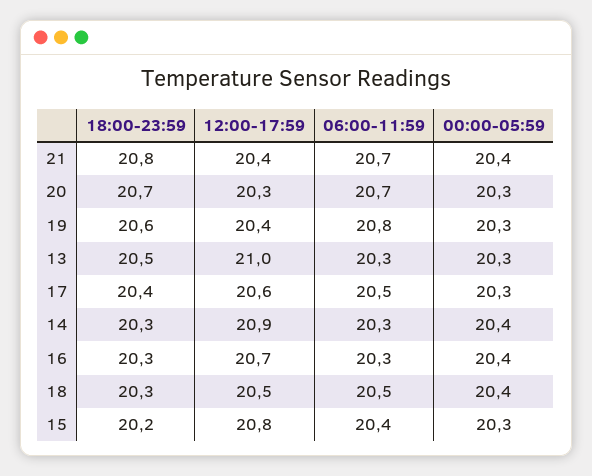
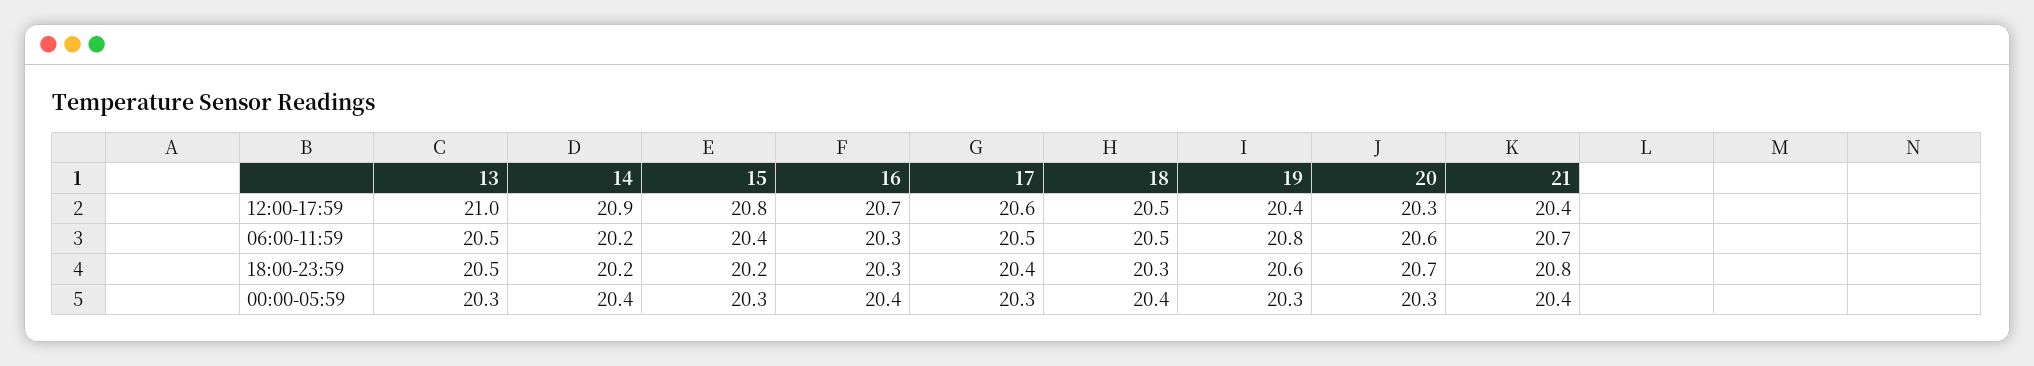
  {
    "18:00-23:59": {
      "21": 20.8,
      "20": 20.7,
      "19": 20.6,
      "13": 20.5,
      "17": 20.4,
-     "14": 20.3,
+     "14": 20.2,
      "16": 20.3,
      "18": 20.3,
      "15": 20.2
    },
    "12:00-17:59": {
      "21": 20.4,
      "20": 20.3,
      "19": 20.4,
      "13": 21,
      "17": 20.6,
      "14": 20.9,
      "16": 20.7,
      "18": 20.5,
      "15": 20.8
    },
    "06:00-11:59": {
      "21": 20.7,
-     "20": 20.7,
+     "20": 20.6,
      "19": 20.8,
-     "13": 20.3,
+     "13": 20.5,
      "17": 20.5,
-     "14": 20.3,
+     "14": 20.2,
      "16": 20.3,
      "18": 20.5,
      "15": 20.4
    },
    "00:00-05:59": {
      "21": 20.4,
      "20": 20.3,
      "19": 20.3,
      "13": 20.3,
      "17": 20.3,
      "14": 20.4,
      "16": 20.4,
      "18": 20.4,
      "15": 20.3
    }
  }

